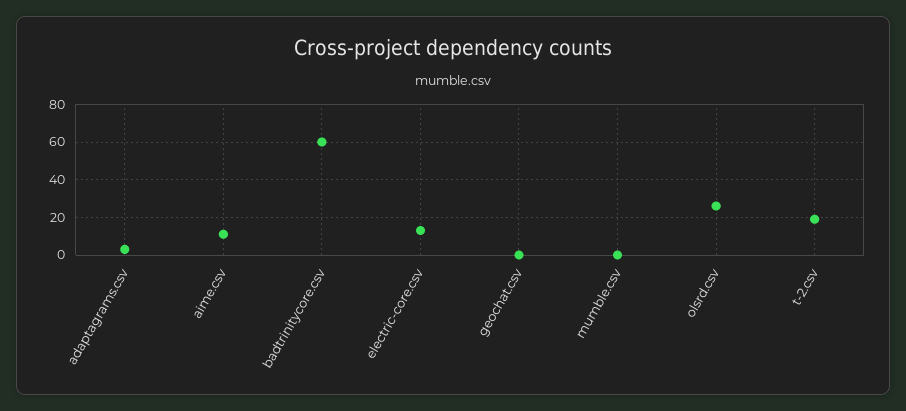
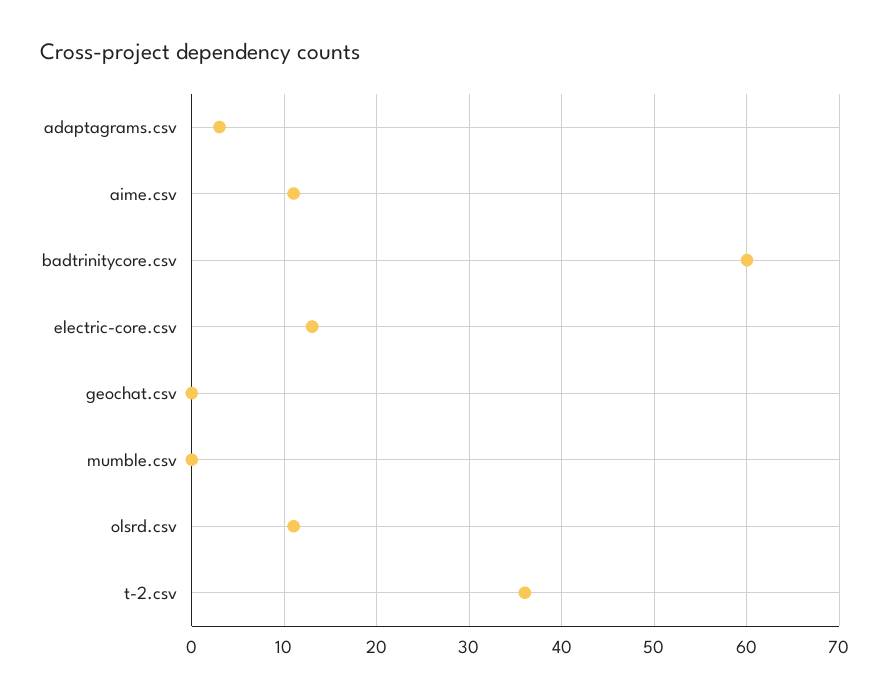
  {
    "adaptagrams.csv": 3,
    "aime.csv": 11,
    "badtrinitycore.csv": 60,
    "electric-core.csv": 13,
    "geochat.csv": 0,
    "mumble.csv": 0,
-   "olsrd.csv": 25,
+   "olsrd.csv": 11,
-   "t-2.csv": 20
+   "t-2.csv": 36
  }

